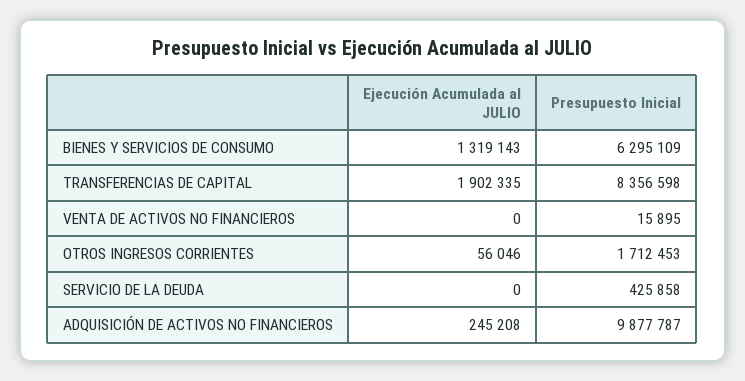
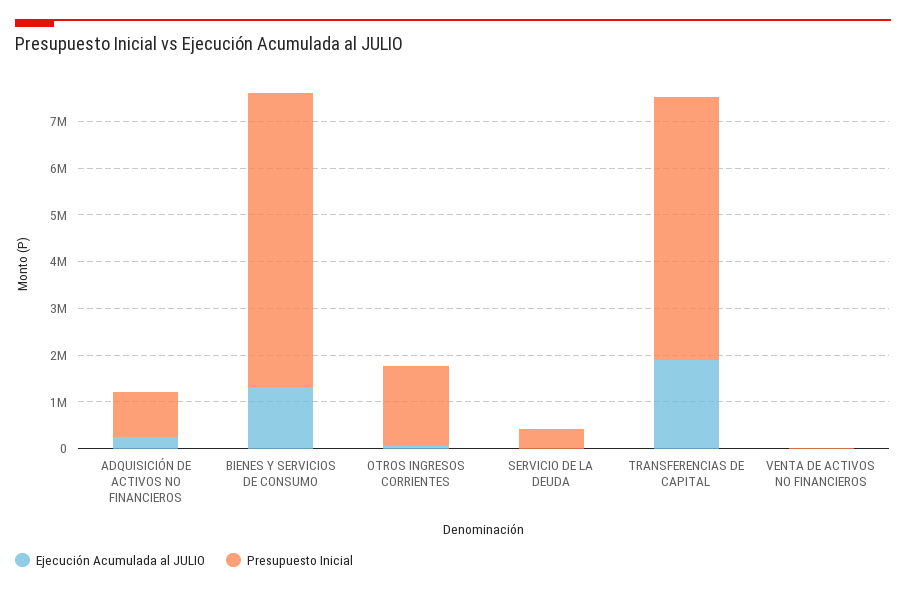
  {
    "Ejecución Acumulada al JULIO": {
      "BIENES Y SERVICIOS DE CONSUMO": 1319143,
      "TRANSFERENCIAS DE CAPITAL": 1902335,
      "VENTA DE ACTIVOS NO FINANCIEROS": 0,
      "OTROS INGRESOS CORRIENTES": 56046,
      "SERVICIO DE LA DEUDA": 0,
      "ADQUISICIÓN DE ACTIVOS NO FINANCIEROS": 245208
    },
    "Presupuesto Inicial": {
      "BIENES Y SERVICIOS DE CONSUMO": 6295109,
-     "TRANSFERENCIAS DE CAPITAL": 8356598,
+     "TRANSFERENCIAS DE CAPITAL": 5600000,
      "VENTA DE ACTIVOS NO FINANCIEROS": 15895,
      "OTROS INGRESOS CORRIENTES": 1712453,
      "SERVICIO DE LA DEUDA": 425858,
-     "ADQUISICIÓN DE ACTIVOS NO FINANCIEROS": 9877787
+     "ADQUISICIÓN DE ACTIVOS NO FINANCIEROS": 1000000
    }
  }

